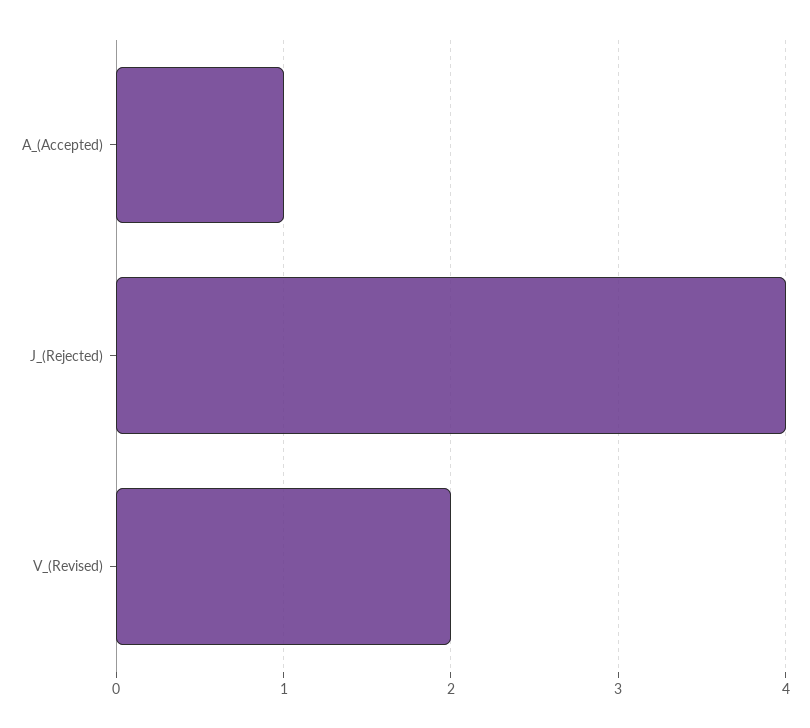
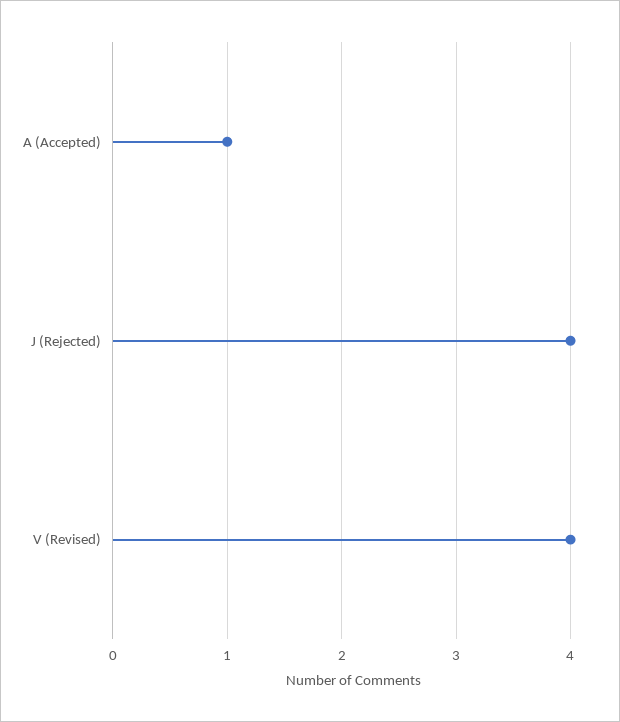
  {
    "A_(Accepted)": 1,
    "J_(Rejected)": 4,
-   "V_(Revised)": 2
+   "V_(Revised)": 4
  }

